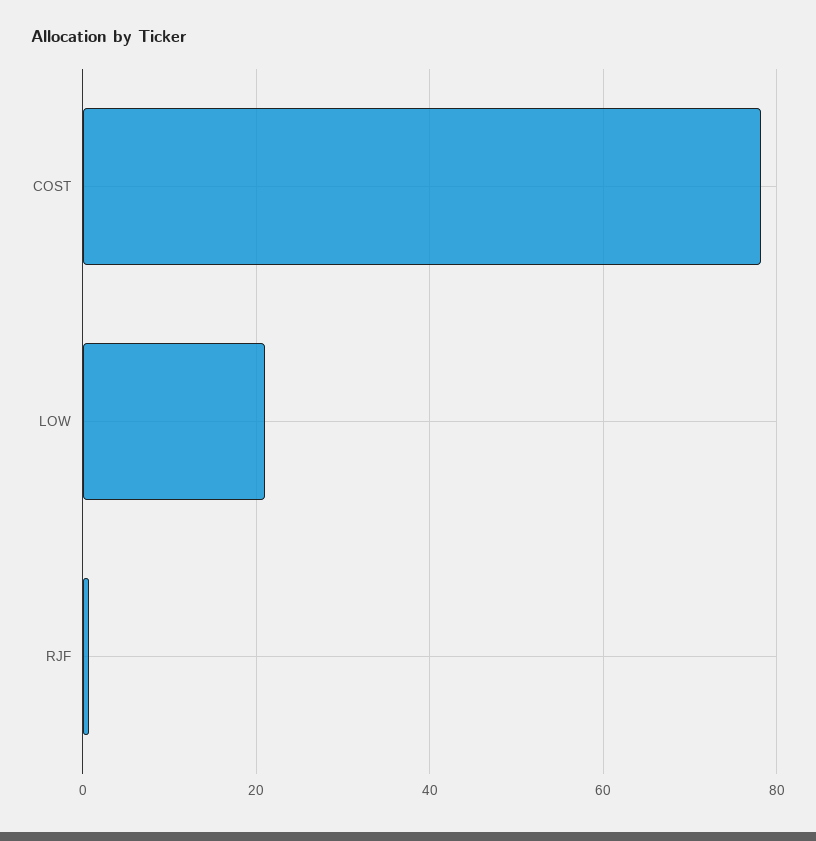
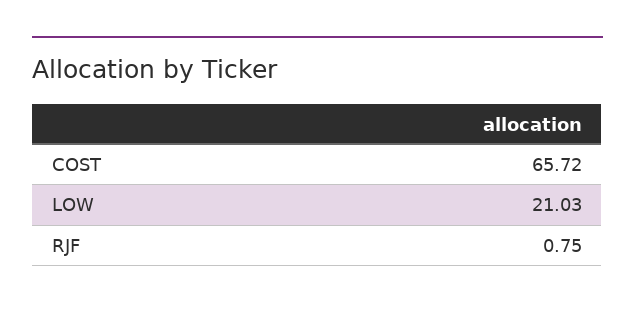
  {
-   "COST": 78,
+   "COST": 65.72,
    "LOW": 21.03,
    "RJF": 0.75
  }

